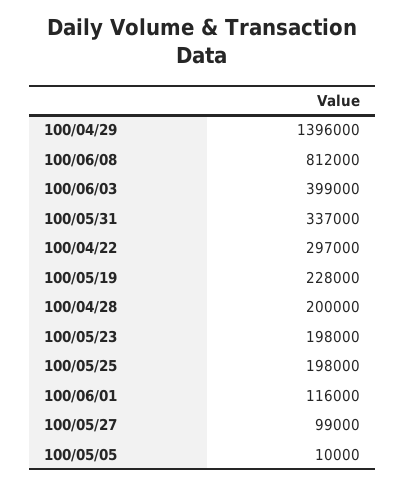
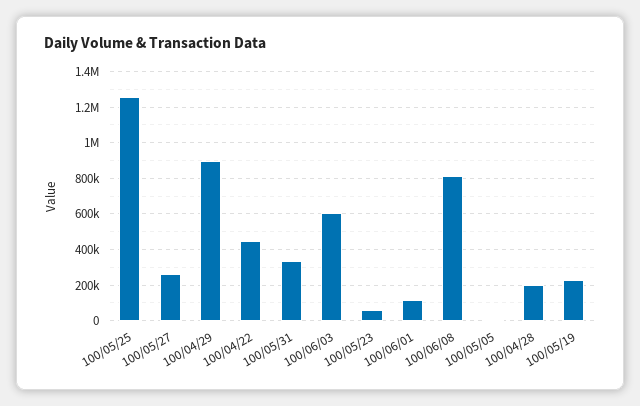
  {
-   "100/04/29": 1396000,
+   "100/04/29": 900000,
    "100/06/08": 812000,
-   "100/06/03": 399000,
+   "100/06/03": 600000,
    "100/05/31": 337000,
-   "100/04/22": 297000,
+   "100/04/22": 450000,
    "100/05/19": 228000,
    "100/04/28": 200000,
-   "100/05/23": 198000,
+   "100/05/23": 50000,
-   "100/05/25": 198000,
+   "100/05/25": 1250000,
    "100/06/01": 116000,
-   "100/05/27": 99000,
+   "100/05/27": 250000,
    "100/05/05": 10000
  }

